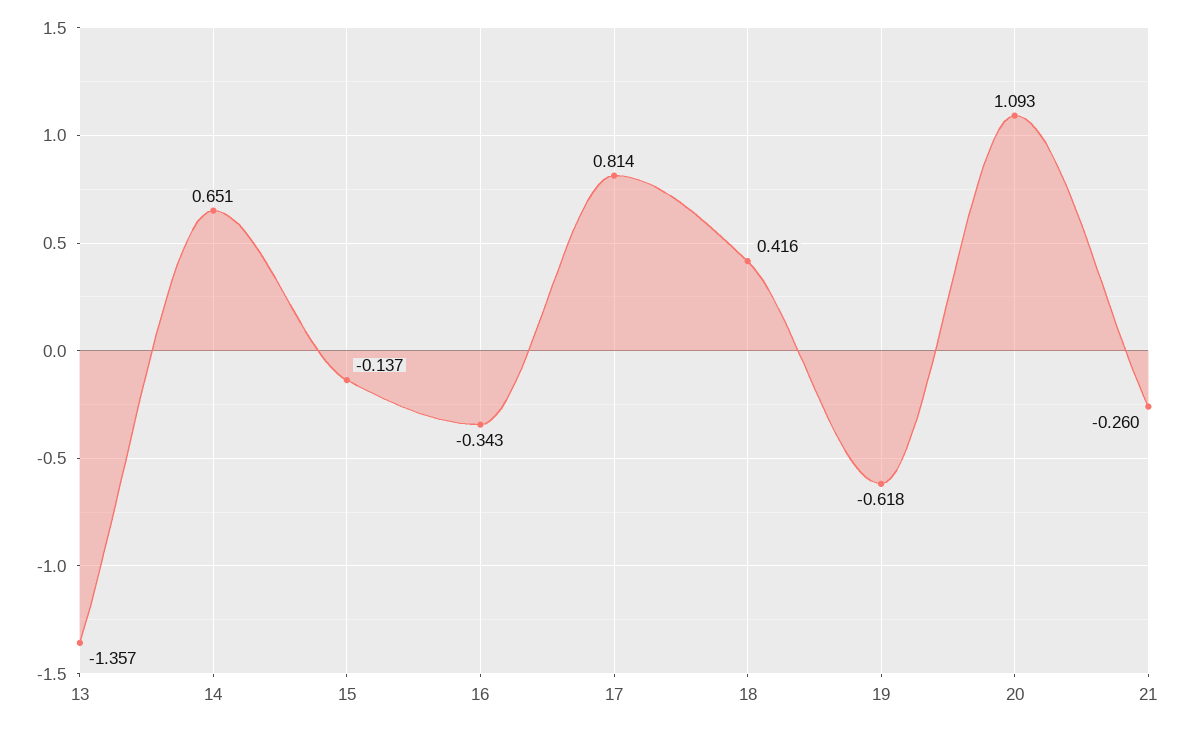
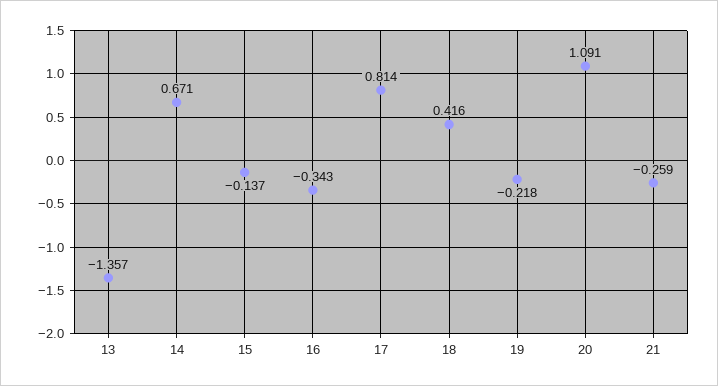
  {
    "13": -1.357,
-   "14": 0.651,
+   "14": 0.671,
    "15": -0.137,
    "16": -0.343,
    "17": 0.814,
    "18": 0.416,
-   "19": -0.618,
+   "19": -0.218,
-   "20": 1.093,
+   "20": 1.091,
-   "21": -0.26
+   "21": -0.259
  }

